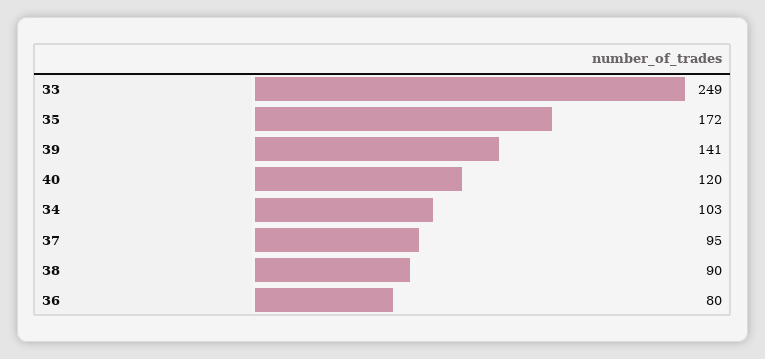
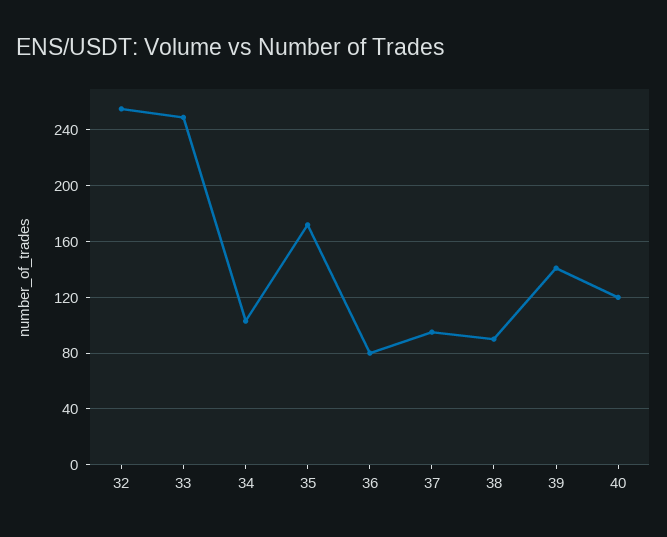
  {
    "33": 249,
    "35": 172,
    "39": 141,
    "40": 120,
    "34": 103,
    "37": 95,
    "38": 90,
-   "36": 80
+   "36": 80,
+   "32": 255
  }

